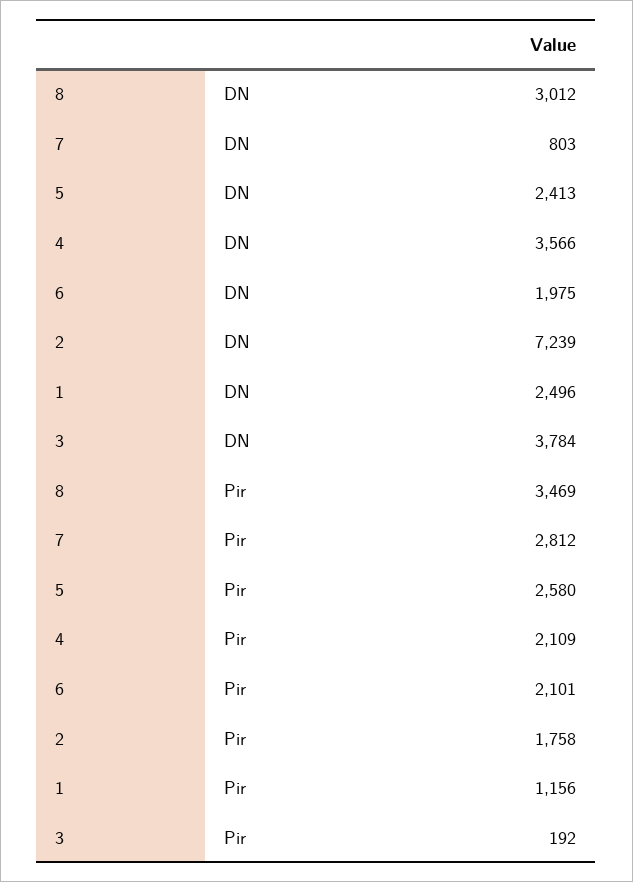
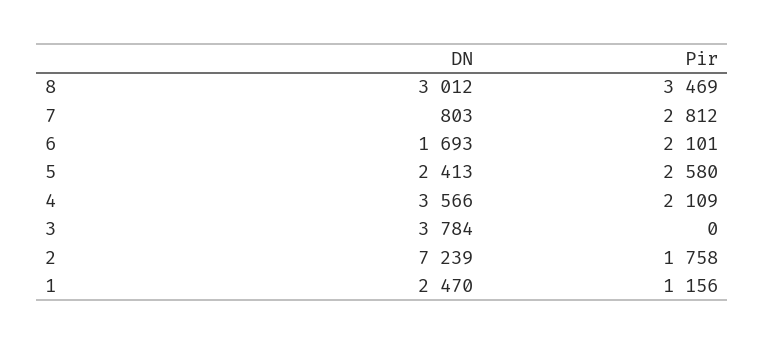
  {
    "8": {
      "DN": 3012,
      "Pir": 3469
    },
    "7": {
      "DN": 803,
      "Pir": 2812
    },
    "5": {
      "DN": 2413,
      "Pir": 2580
    },
    "4": {
      "DN": 3566,
      "Pir": 2109
    },
    "6": {
-     "DN": 1975,
+     "DN": 1693,
      "Pir": 2101
    },
    "2": {
      "DN": 7239,
      "Pir": 1758
    },
    "1": {
-     "DN": 2496,
+     "DN": 2470,
      "Pir": 1156
    },
    "3": {
      "DN": 3784,
-     "Pir": 192
+     "Pir": 0
    }
  }

